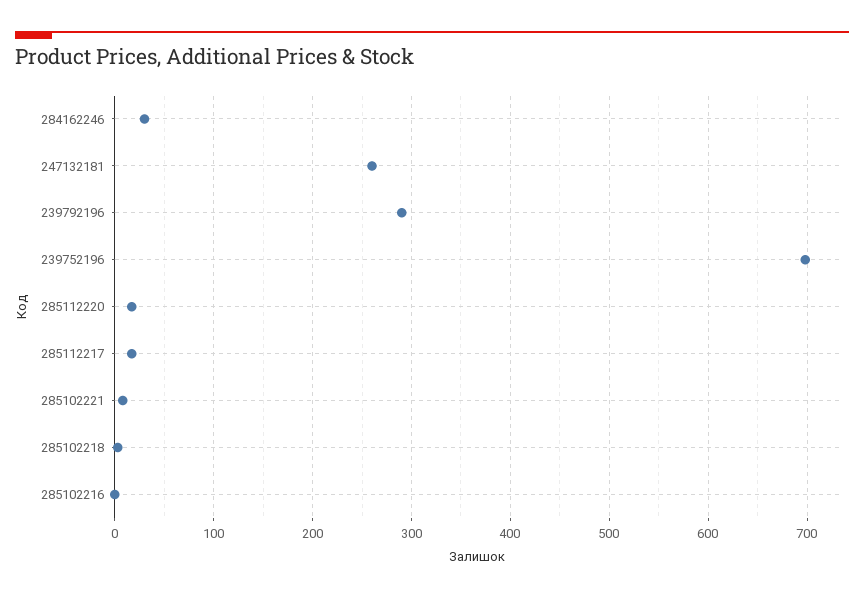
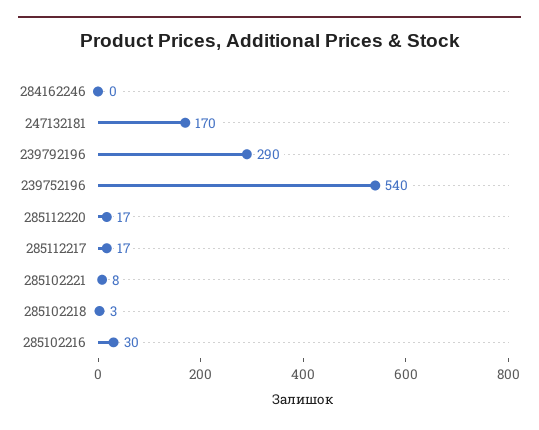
  {
-   "284162246": 30,
+   "284162246": 0,
-   "247132181": 260,
+   "247132181": 170,
    "239792196": 290,
-   "239752196": 700,
+   "239752196": 540,
    "285112220": 17,
    "285112217": 17,
    "285102221": 8,
    "285102218": 3,
-   "285102216": 0
+   "285102216": 30
  }

